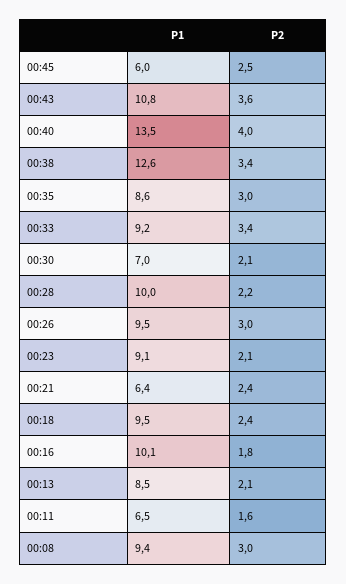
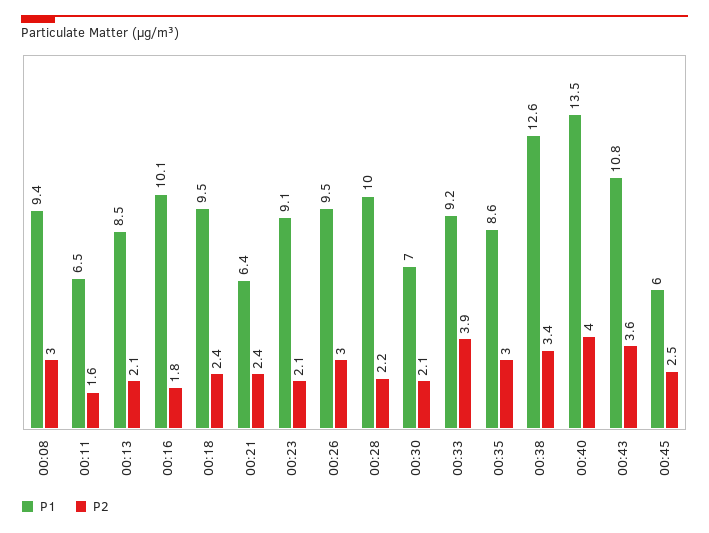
  {
    "P1": {
      "00:45": 6,
      "00:43": 10.8,
      "00:40": 13.5,
      "00:38": 12.6,
      "00:35": 8.6,
      "00:33": 9.2,
      "00:30": 7,
      "00:28": 10,
      "00:26": 9.5,
      "00:23": 9.1,
      "00:21": 6.4,
      "00:18": 9.5,
      "00:16": 10.1,
      "00:13": 8.5,
      "00:11": 6.5,
      "00:08": 9.4
    },
    "P2": {
      "00:45": 2.5,
      "00:43": 3.6,
      "00:40": 4,
      "00:38": 3.4,
      "00:35": 3,
-     "00:33": 3.4,
+     "00:33": 3.9,
      "00:30": 2.1,
      "00:28": 2.2,
      "00:26": 3,
      "00:23": 2.1,
      "00:21": 2.4,
      "00:18": 2.4,
      "00:16": 1.8,
      "00:13": 2.1,
      "00:11": 1.6,
      "00:08": 3
    }
  }

